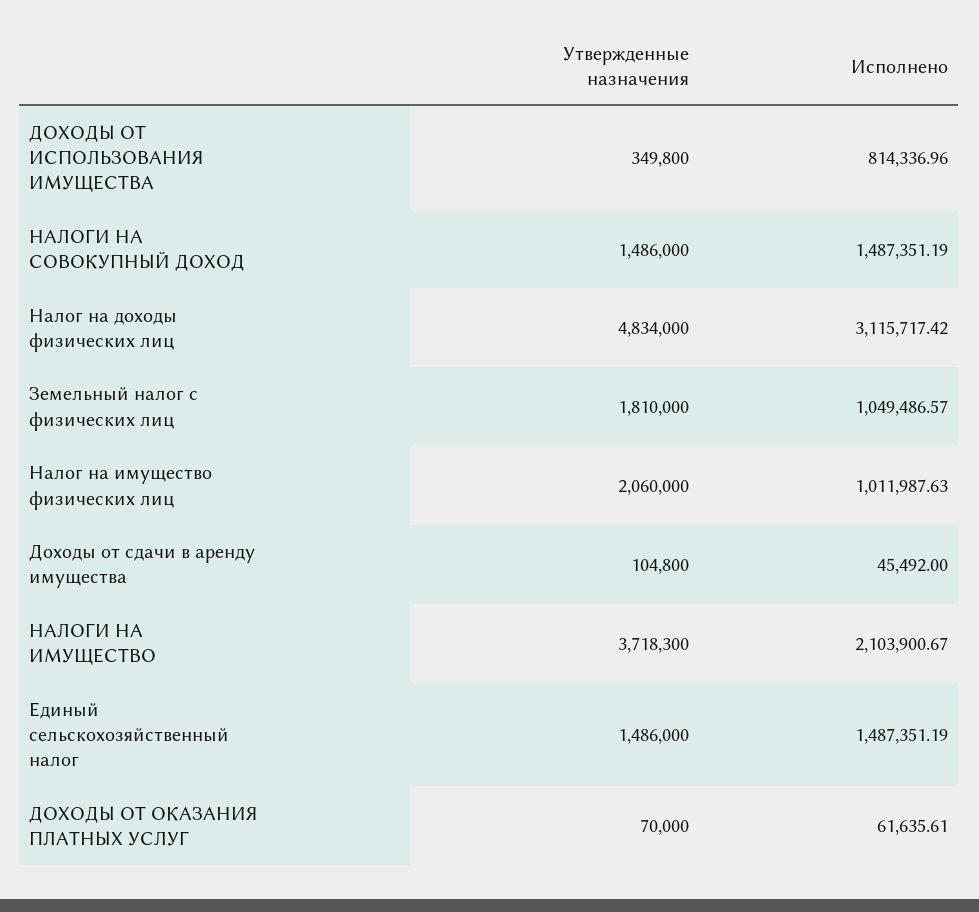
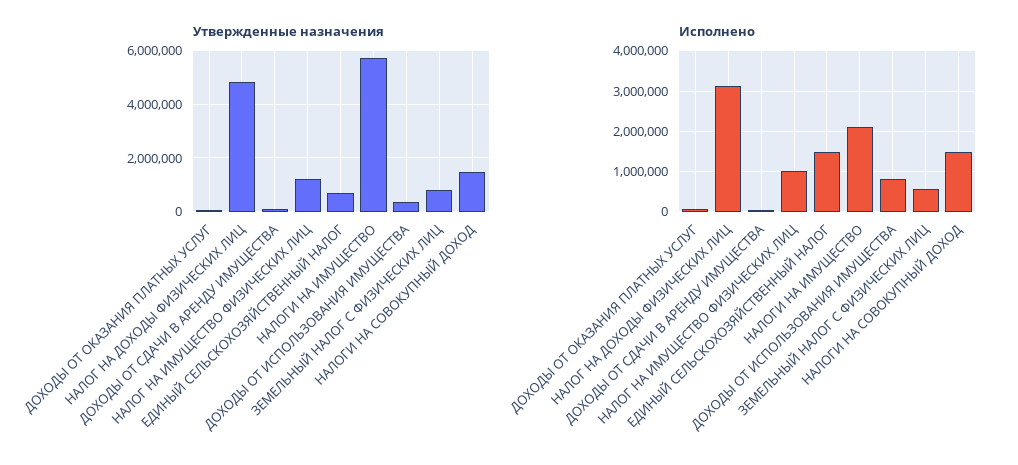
  {
    "Утвержденные назначения": {
      "ДОХОДЫ ОТ ИСПОЛЬЗОВАНИЯ ИМУЩЕСТВА": 349800,
      "НАЛОГИ НА СОВОКУПНЫЙ ДОХОД": 1486000,
      "Налог на доходы физических лиц": 4834000,
-     "Земельный налог с физических лиц": 1810000,
+     "Земельный налог с физических лиц": 750000,
-     "Налог на имущество физических лиц": 2060000,
+     "Налог на имущество физических лиц": 1250000,
      "Доходы от сдачи в аренду имущества": 104800,
-     "НАЛОГИ НА ИМУЩЕСТВО": 3718300,
+     "НАЛОГИ НА ИМУЩЕСТВО": 5750000,
-     "Единый сельскохозяйственный налог": 1486000,
+     "Единый сельскохозяйственный налог": 750000,
      "ДОХОДЫ ОТ ОКАЗАНИЯ ПЛАТНЫХ УСЛУГ": 70000
    },
    "Исполнено": {
      "ДОХОДЫ ОТ ИСПОЛЬЗОВАНИЯ ИМУЩЕСТВА": 814336.96,
      "НАЛОГИ НА СОВОКУПНЫЙ ДОХОД": 1487351.19,
      "Налог на доходы физических лиц": 3115717.42,
-     "Земельный налог с физических лиц": 1049486.57,
+     "Земельный налог с физических лиц": 600000,
      "Налог на имущество физических лиц": 1011987.63,
      "Доходы от сдачи в аренду имущества": 45492,
      "НАЛОГИ НА ИМУЩЕСТВО": 2103900.67,
      "Единый сельскохозяйственный налог": 1487351.19,
      "ДОХОДЫ ОТ ОКАЗАНИЯ ПЛАТНЫХ УСЛУГ": 61635.61
    }
  }

